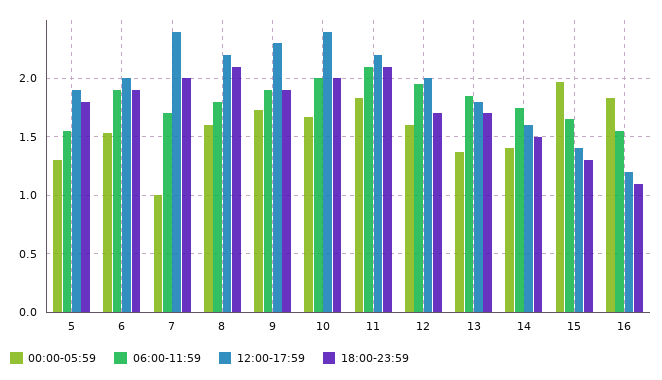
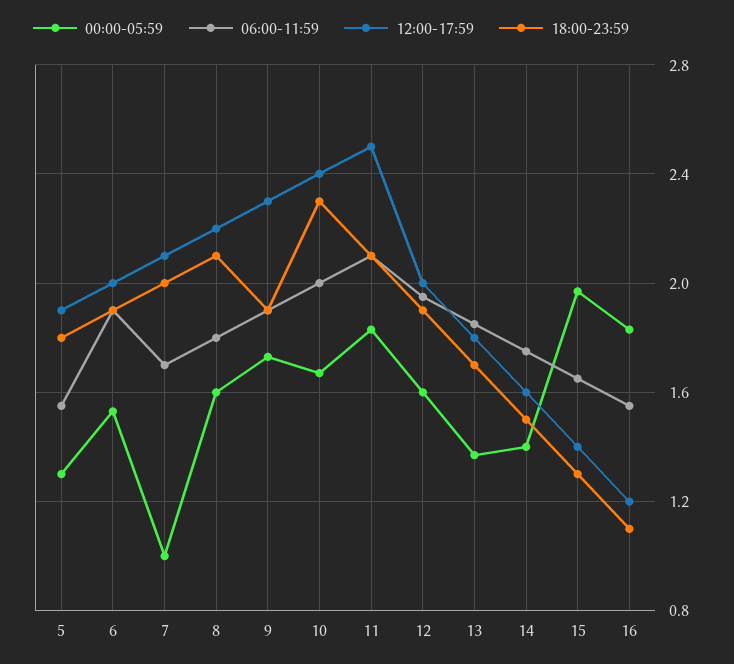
  {
    "00:00-05:59": {
      "5": 1.3,
      "6": 1.55,
      "7": 1,
      "8": 1.6,
      "9": 1.75,
      "10": 1.65,
      "11": 1.85,
      "12": 1.6,
      "13": 1.35,
      "14": 1.4,
      "15": 1.95,
      "16": 1.85
    },
    "06:00-11:59": {
      "5": 1.55,
      "6": 1.9,
      "7": 1.7,
      "8": 1.8,
      "9": 1.9,
      "10": 2,
      "11": 2.1,
      "12": 1.95,
      "13": 1.85,
      "14": 1.75,
      "15": 1.65,
      "16": 1.55
    },
    "12:00-17:59": {
      "5": 1.9,
      "6": 2,
-     "7": 2.4,
+     "7": 2.1,
      "8": 2.2,
      "9": 2.3,
      "10": 2.4,
-     "11": 2.2,
+     "11": 2.5,
      "12": 2,
      "13": 1.8,
      "14": 1.6,
      "15": 1.4,
      "16": 1.2
    },
    "18:00-23:59": {
      "5": 1.8,
      "6": 1.9,
      "7": 2,
      "8": 2.1,
      "9": 1.9,
-     "10": 2,
+     "10": 2.3,
      "11": 2.1,
-     "12": 1.7,
+     "12": 1.9,
      "13": 1.7,
      "14": 1.5,
      "15": 1.3,
      "16": 1.1
    }
  }

